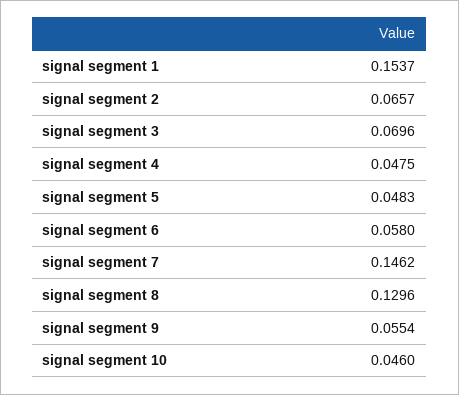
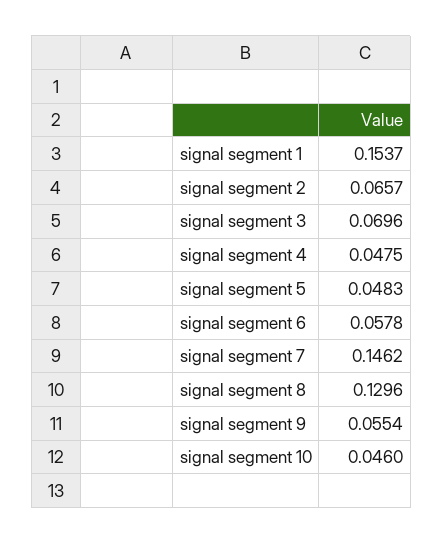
  {
    "signal segment 1": 0.1537,
    "signal segment 2": 0.0657,
    "signal segment 3": 0.0696,
    "signal segment 4": 0.0475,
    "signal segment 5": 0.0483,
-   "signal segment 6": 0.058,
+   "signal segment 6": 0.0578,
    "signal segment 7": 0.1462,
    "signal segment 8": 0.1296,
    "signal segment 9": 0.0554,
    "signal segment 10": 0.046
  }

